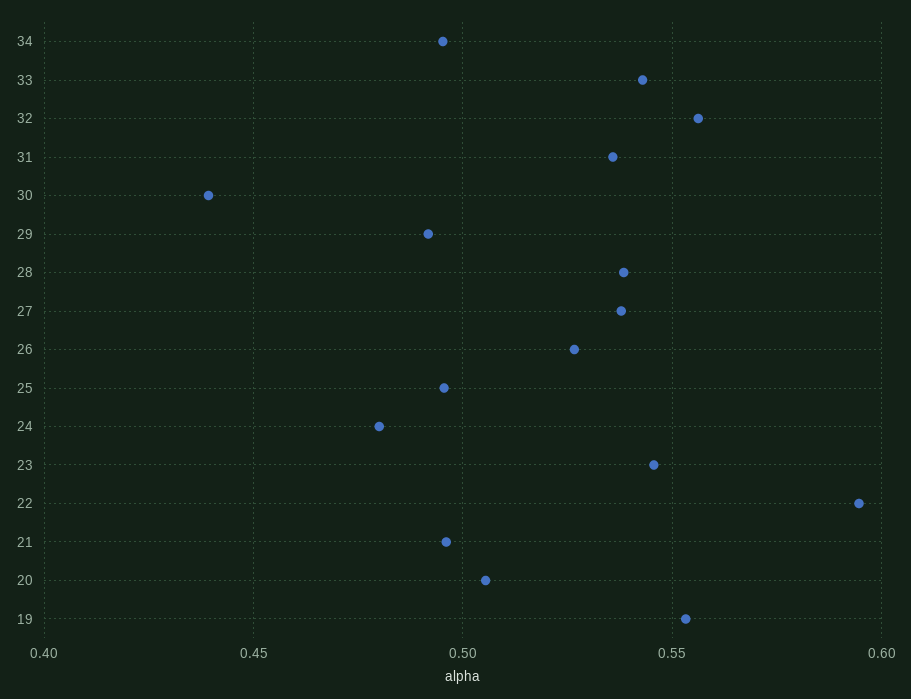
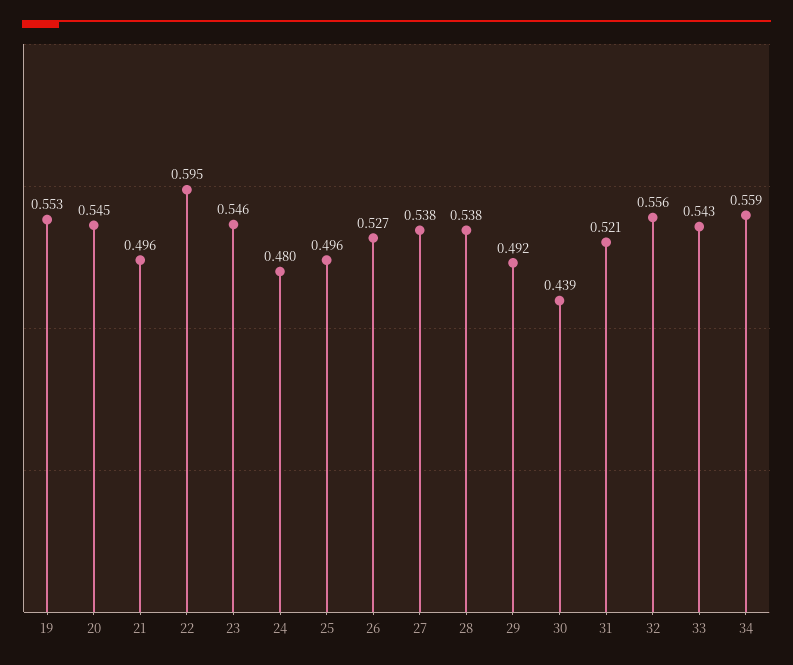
  {
-   "34": 0.495,
+   "34": 0.559,
    "33": 0.543,
    "32": 0.556,
-   "31": 0.535,
+   "31": 0.521,
    "30": 0.439,
    "29": 0.492,
    "28": 0.538,
    "27": 0.538,
    "26": 0.527,
    "25": 0.496,
    "24": 0.48,
    "23": 0.546,
    "22": 0.595,
    "21": 0.496,
-   "20": 0.505,
+   "20": 0.545,
    "19": 0.553
  }

